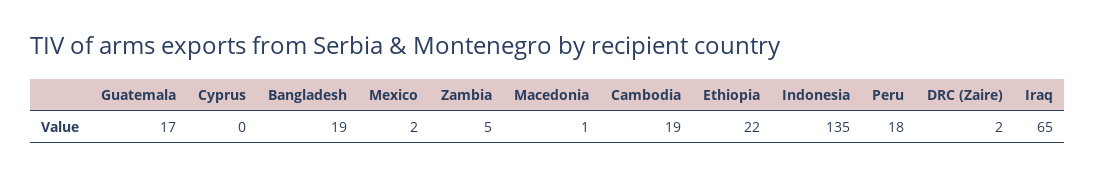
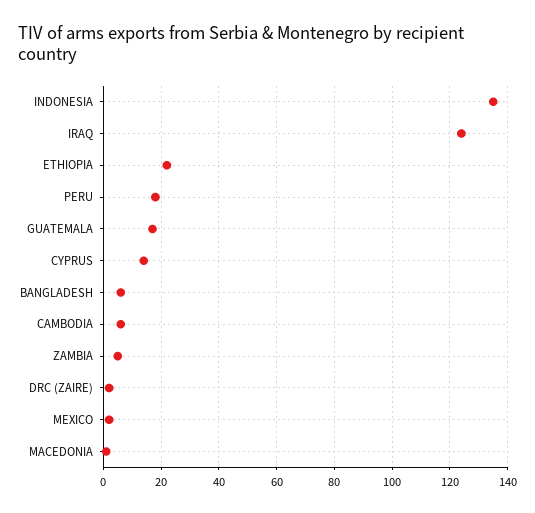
  {
    "Guatemala": 17,
-   "Cyprus": 0,
+   "Cyprus": 15,
-   "Bangladesh": 19,
+   "Bangladesh": 5,
    "Mexico": 2,
    "Zambia": 5,
    "Macedonia": 1,
-   "Cambodia": 19,
+   "Cambodia": 5,
    "Ethiopia": 22,
    "Indonesia": 135,
    "Peru": 18,
    "DRC (Zaire)": 2,
-   "Iraq": 65
+   "Iraq": 125
  }

